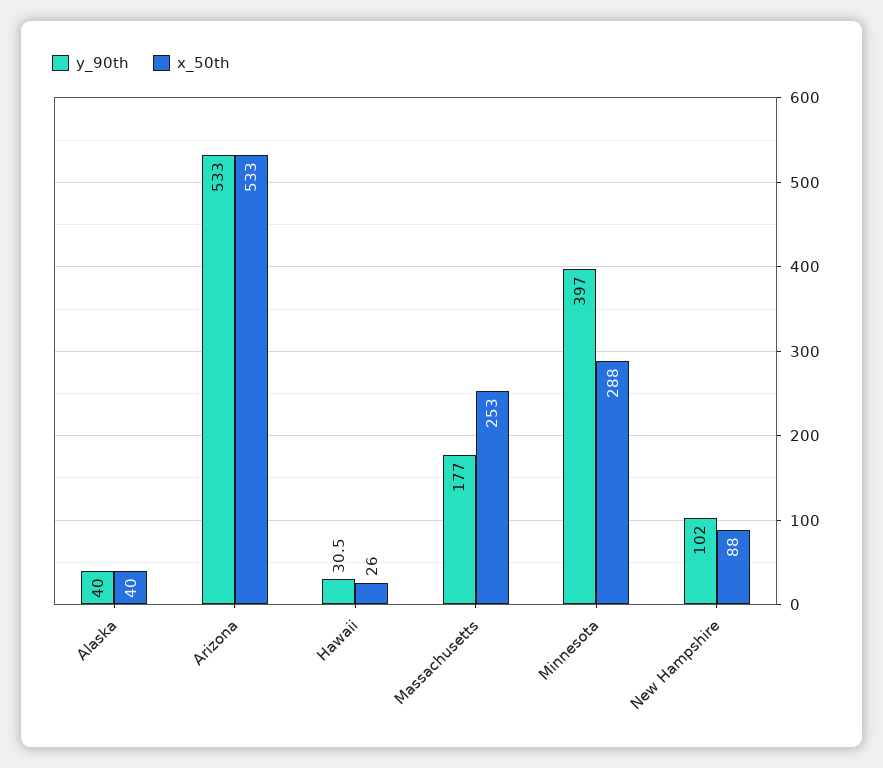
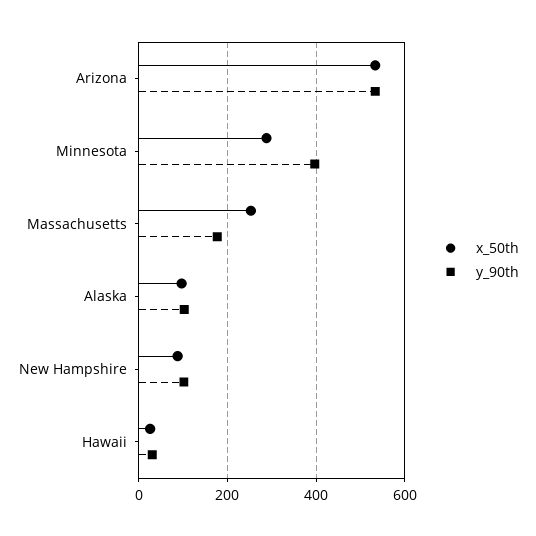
  {
    "y_90th": {
-     "Alaska": 40,
+     "Alaska": 100,
      "Arizona": 533,
      "Hawaii": 30.5,
      "Massachusetts": 177,
      "Minnesota": 397,
      "New Hampshire": 102
    },
    "x_50th": {
-     "Alaska": 40,
+     "Alaska": 100,
      "Arizona": 533,
      "Hawaii": 26,
      "Massachusetts": 253,
      "Minnesota": 288,
      "New Hampshire": 88
    }
  }

